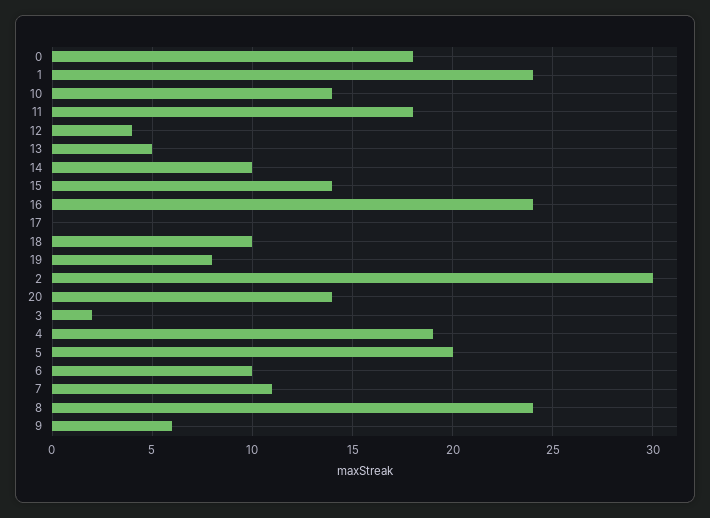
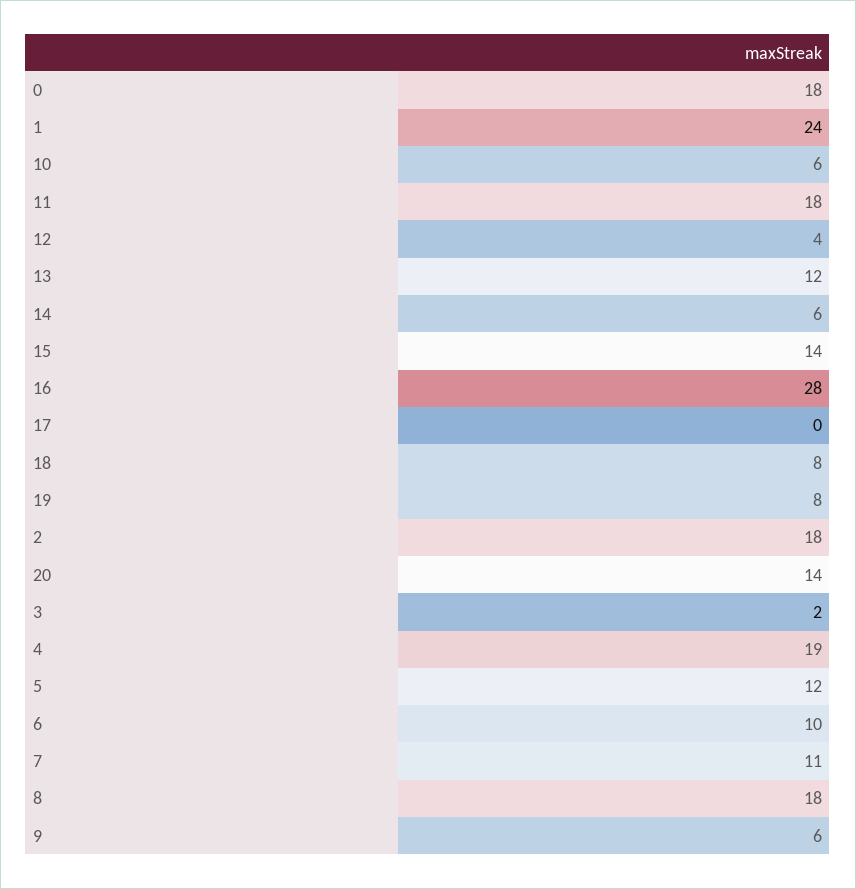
  {
    "0": 18,
    "1": 24,
-   "10": 14,
+   "10": 6,
    "11": 18,
    "12": 4,
-   "13": 5,
+   "13": 12,
-   "14": 10,
+   "14": 6,
    "15": 14,
-   "16": 24,
+   "16": 28,
    "17": 0,
-   "18": 10,
+   "18": 8,
    "19": 8,
-   "2": 30,
+   "2": 18,
    "20": 14,
    "3": 2,
    "4": 19,
-   "5": 20,
+   "5": 12,
    "6": 10,
    "7": 11,
-   "8": 24,
+   "8": 18,
    "9": 6
  }

